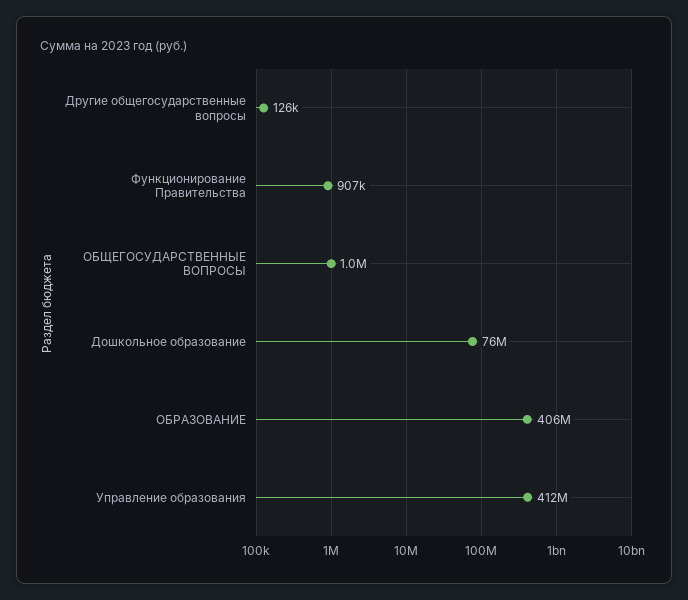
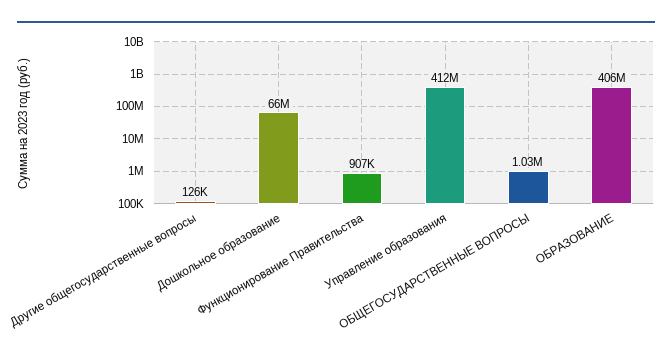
  {
    "Другие общегосударственные вопросы": 126000,
    "Функционирование Правительства": 907000,
    "ОБЩЕГОСУДАРСТВЕННЫЕ ВОПРОСЫ": 1030000,
-   "Дошкольное образование": 76000000,
+   "Дошкольное образование": 66000000,
    "ОБРАЗОВАНИЕ": 406000000,
    "Управление образования": 412000000
  }

